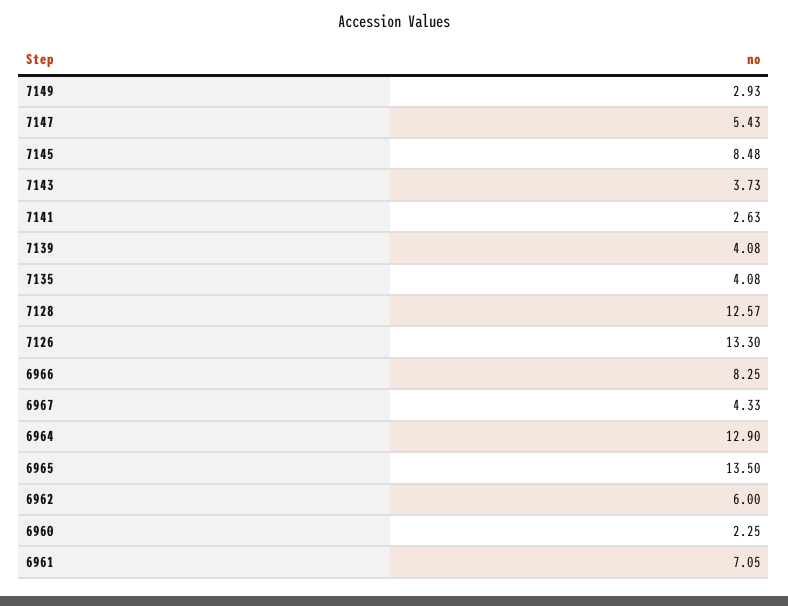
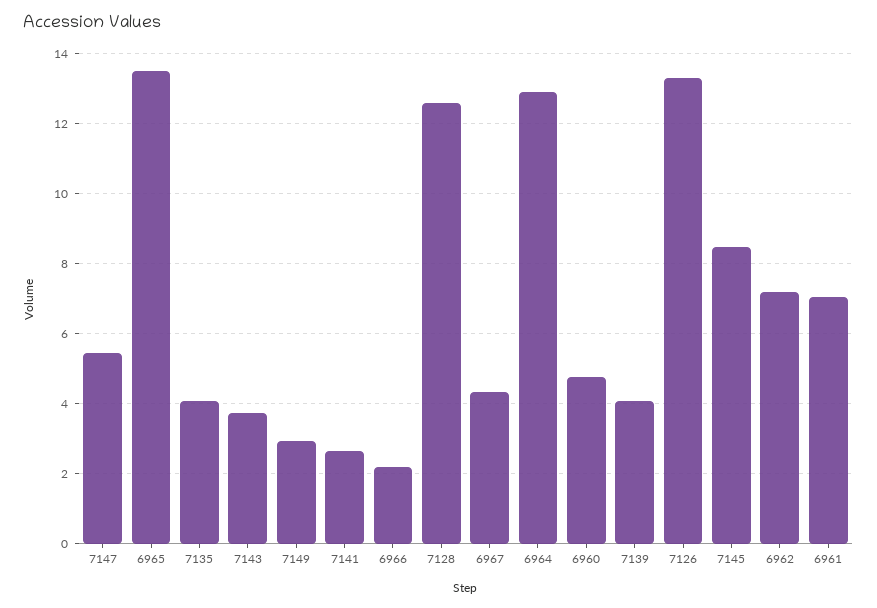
  {
    "7149": 2.93,
    "7147": 5.43,
    "7145": 8.48,
    "7143": 3.73,
    "7141": 2.63,
    "7139": 4.08,
    "7135": 4.08,
    "7128": 12.57,
    "7126": 13.3,
-   "6966": 8.25,
+   "6966": 2.2,
    "6967": 4.33,
    "6964": 12.9,
    "6965": 13.5,
-   "6962": 6,
+   "6962": 7.2,
-   "6960": 2.25,
+   "6960": 4.8,
    "6961": 7.05
  }

